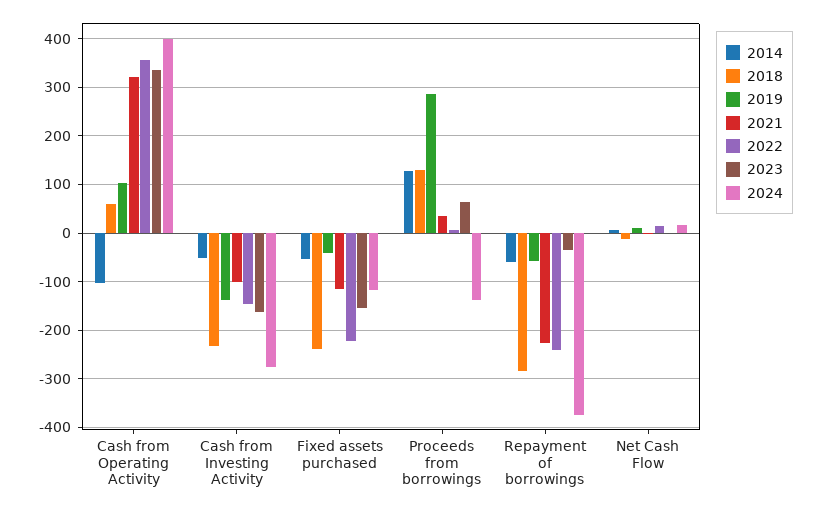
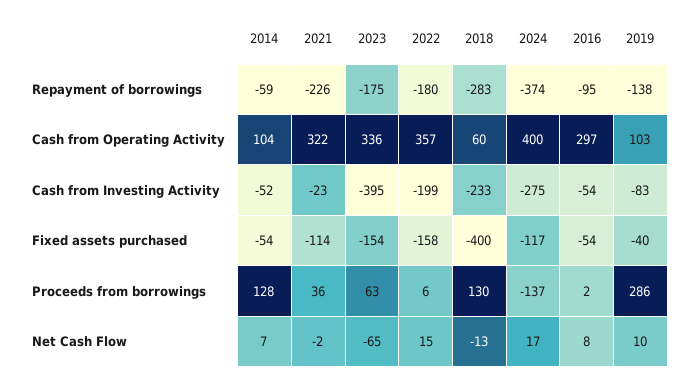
  {
    "2014": {
-     "Cash from Operating Activity": -100,
+     "Cash from Operating Activity": 104,
      "Cash from Investing Activity": -52,
      "Fixed assets purchased": -54,
      "Proceeds from borrowings": 128,
      "Repayment of borrowings": -59,
      "Net Cash Flow": 7
    },
    "2018": {
      "Cash from Operating Activity": 60,
      "Cash from Investing Activity": -233,
-     "Fixed assets purchased": -240,
+     "Fixed assets purchased": -400,
      "Proceeds from borrowings": 130,
      "Repayment of borrowings": -283,
      "Net Cash Flow": -13
    },
    "2019": {
      "Cash from Operating Activity": 103,
-     "Cash from Investing Activity": -140,
+     "Cash from Investing Activity": -83,
      "Fixed assets purchased": -40,
      "Proceeds from borrowings": 286,
-     "Repayment of borrowings": -60,
+     "Repayment of borrowings": -138,
      "Net Cash Flow": 10
    },
    "2021": {
      "Cash from Operating Activity": 322,
-     "Cash from Investing Activity": -100,
+     "Cash from Investing Activity": -23,
      "Fixed assets purchased": -114,
      "Proceeds from borrowings": 36,
      "Repayment of borrowings": -226,
      "Net Cash Flow": -2
    },
    "2022": {
      "Cash from Operating Activity": 357,
-     "Cash from Investing Activity": -140,
+     "Cash from Investing Activity": -199,
-     "Fixed assets purchased": -220,
+     "Fixed assets purchased": -158,
      "Proceeds from borrowings": 6,
-     "Repayment of borrowings": -240,
+     "Repayment of borrowings": -180,
      "Net Cash Flow": 15
    },
    "2023": {
      "Cash from Operating Activity": 336,
-     "Cash from Investing Activity": -160,
+     "Cash from Investing Activity": -395,
      "Fixed assets purchased": -154,
      "Proceeds from borrowings": 63,
-     "Repayment of borrowings": -40,
+     "Repayment of borrowings": -175,
-     "Net Cash Flow": 0
+     "Net Cash Flow": -65
    },
    "2024": {
      "Cash from Operating Activity": 400,
      "Cash from Investing Activity": -275,
      "Fixed assets purchased": -117,
      "Proceeds from borrowings": -137,
      "Repayment of borrowings": -374,
      "Net Cash Flow": 17
-   }
+   },
+   "2016": {
+     "Repayment of borrowings": -95,
+     "Cash from Operating Activity": 297,
+     "Cash from Investing Activity": -54,
+     "Fixed assets purchased": -54,
+     "Proceeds from borrowings": 2,
+     "Net Cash Flow": 8
+   }
  }

